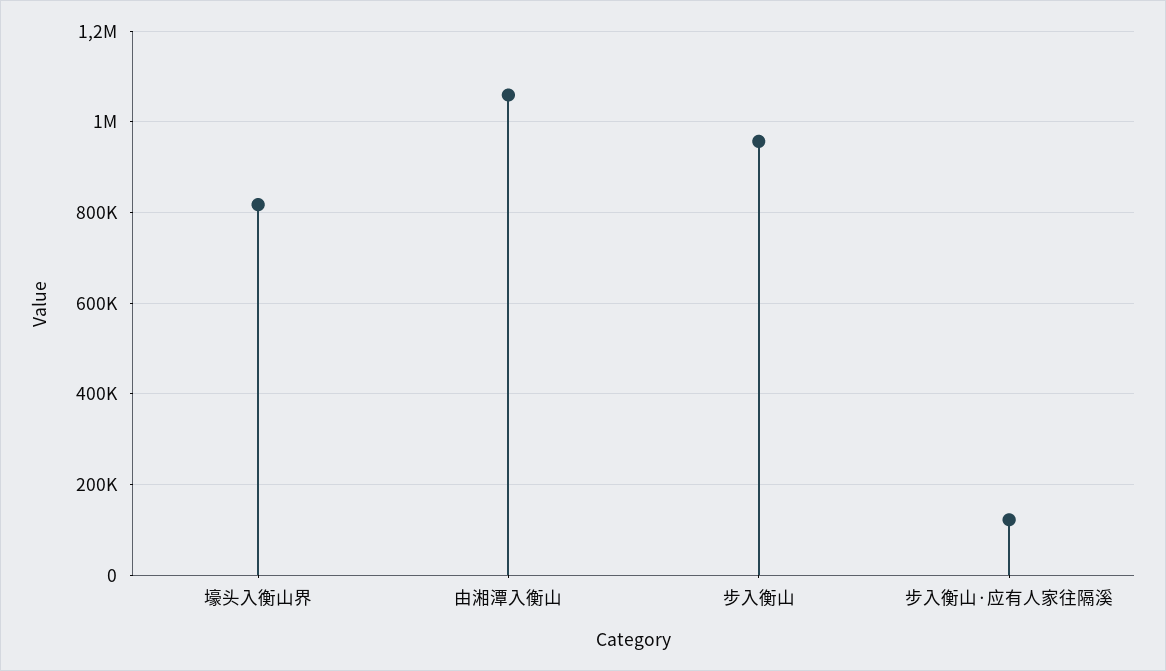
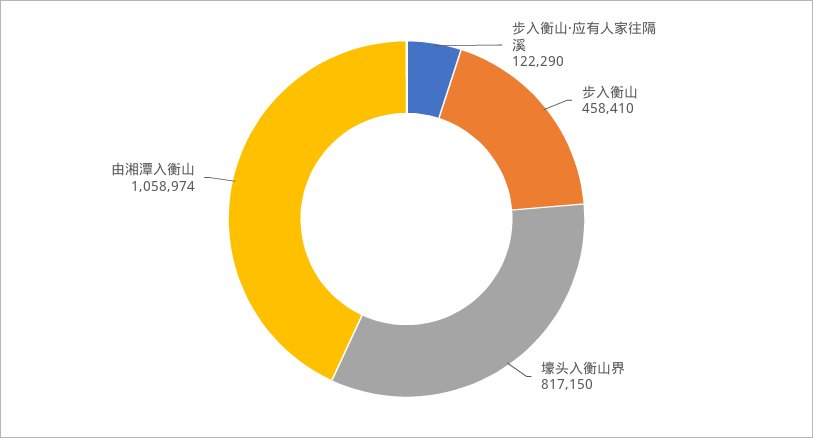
  {
    "壕头入衡山界": 817150,
    "由湘潭入衡山": 1058974,
-   "步入衡山": 960000,
+   "步入衡山": 458410,
    "步入衡山·应有人家往隔溪": 122290
  }

